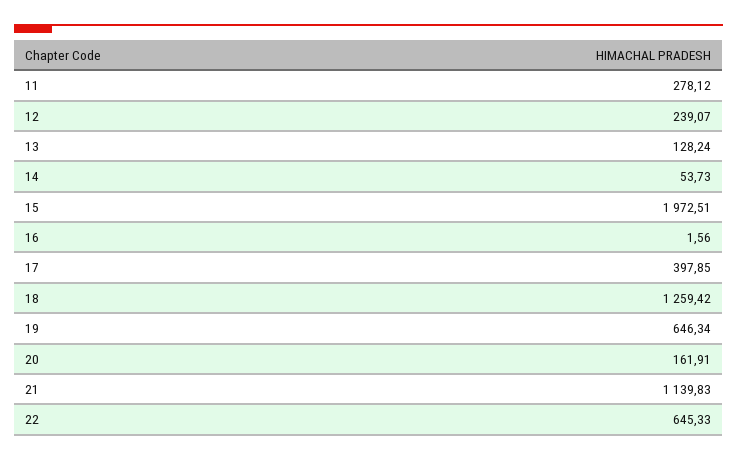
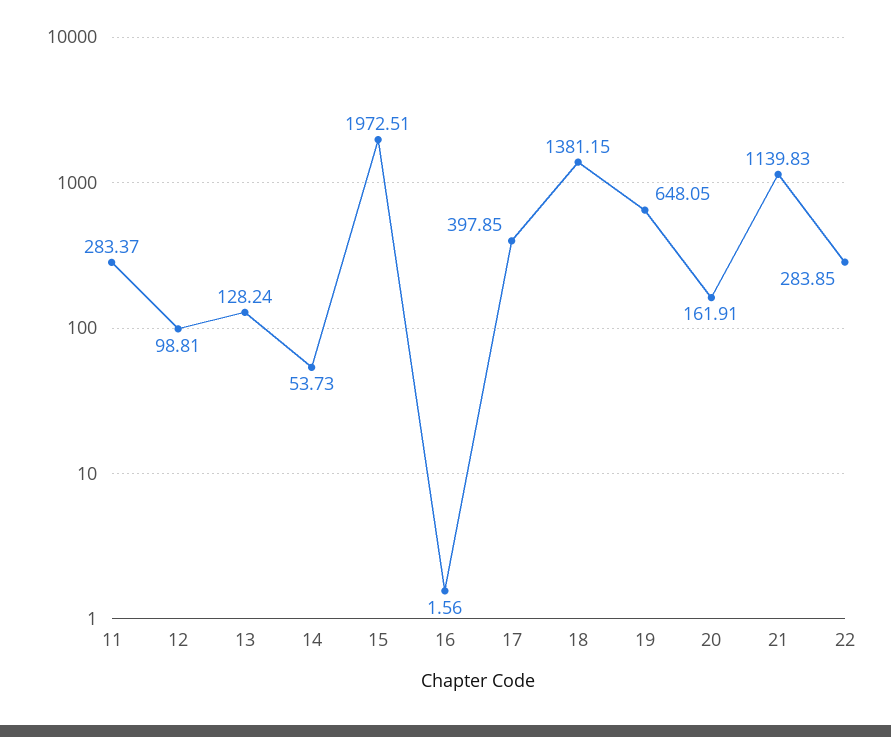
  {
-   "11": 278.12,
+   "11": 283.37,
-   "12": 239.07,
+   "12": 98.81,
    "13": 128.24,
    "14": 53.73,
    "15": 1972.51,
    "16": 1.56,
    "17": 397.85,
-   "18": 1259.42,
+   "18": 1381.15,
-   "19": 646.34,
+   "19": 648.05,
    "20": 161.91,
    "21": 1139.83,
-   "22": 645.33
+   "22": 283.85
  }

